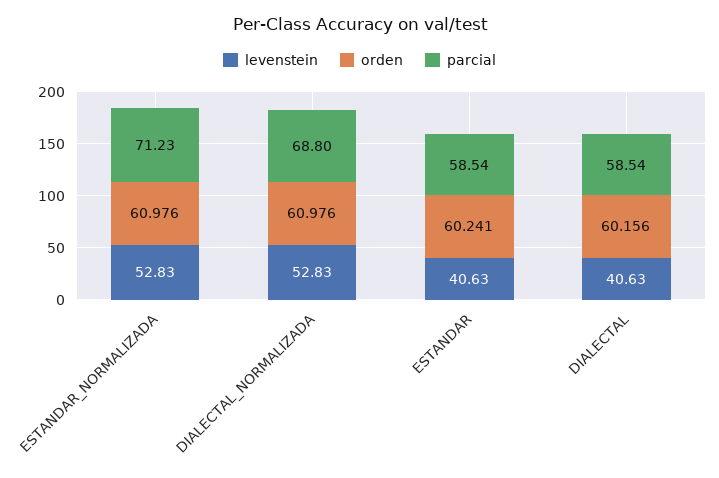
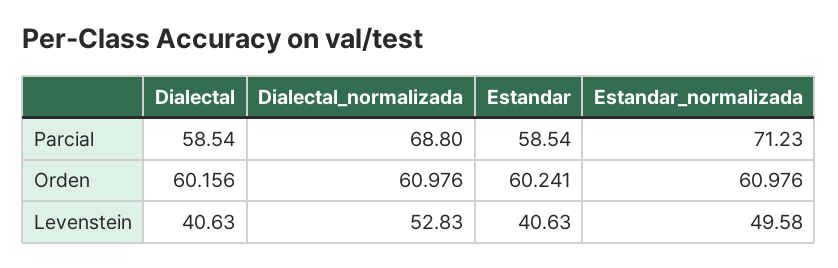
  {
    "levenstein": {
-     "ESTANDAR_NORMALIZADA": 52.83,
+     "ESTANDAR_NORMALIZADA": 49.58,
      "DIALECTAL_NORMALIZADA": 52.83,
      "ESTANDAR": 40.63,
      "DIALECTAL": 40.63
    },
    "orden": {
      "ESTANDAR_NORMALIZADA": 60.976,
      "DIALECTAL_NORMALIZADA": 60.976,
      "ESTANDAR": 60.241,
      "DIALECTAL": 60.156
    },
    "parcial": {
      "ESTANDAR_NORMALIZADA": 71.23,
      "DIALECTAL_NORMALIZADA": 68.8,
      "ESTANDAR": 58.54,
      "DIALECTAL": 58.54
    }
  }

